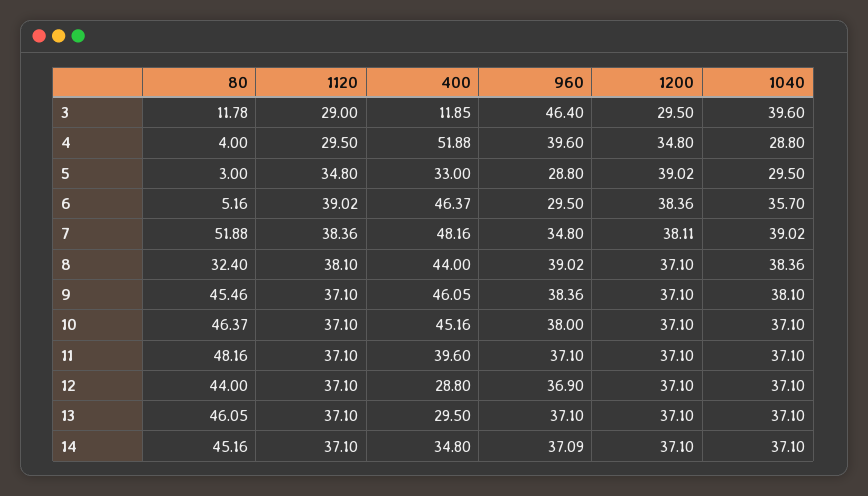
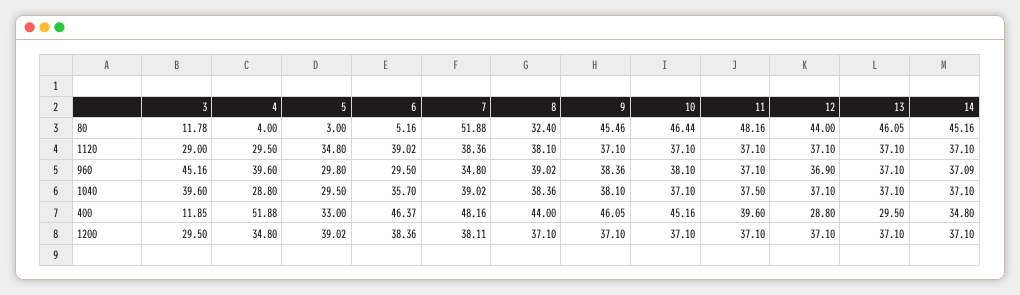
  {
    "80": {
      "3": 11.78,
      "4": 4,
      "5": 3,
      "6": 5.16,
      "7": 51.88,
      "8": 32.4,
      "9": 45.46,
-     "10": 46.37,
+     "10": 46.44,
      "11": 48.16,
      "12": 44,
      "13": 46.05,
      "14": 45.16
    },
    "1120": {
      "3": 29,
      "4": 29.5,
      "5": 34.8,
      "6": 39.02,
      "7": 38.36,
      "8": 38.1,
      "9": 37.1,
      "10": 37.1,
      "11": 37.1,
      "12": 37.1,
      "13": 37.1,
      "14": 37.1
    },
    "400": {
      "3": 11.85,
      "4": 51.88,
      "5": 33,
      "6": 46.37,
      "7": 48.16,
      "8": 44,
      "9": 46.05,
      "10": 45.16,
      "11": 39.6,
      "12": 28.8,
      "13": 29.5,
      "14": 34.8
    },
    "960": {
-     "3": 46.4,
+     "3": 45.16,
      "4": 39.6,
-     "5": 28.8,
+     "5": 29.8,
      "6": 29.5,
      "7": 34.8,
      "8": 39.02,
      "9": 38.36,
-     "10": 38,
+     "10": 38.1,
      "11": 37.1,
      "12": 36.9,
      "13": 37.1,
      "14": 37.09
    },
    "1200": {
      "3": 29.5,
      "4": 34.8,
      "5": 39.02,
      "6": 38.36,
      "7": 38.11,
      "8": 37.1,
      "9": 37.1,
      "10": 37.1,
      "11": 37.1,
      "12": 37.1,
      "13": 37.1,
      "14": 37.1
    },
    "1040": {
      "3": 39.6,
      "4": 28.8,
      "5": 29.5,
      "6": 35.7,
      "7": 39.02,
      "8": 38.36,
      "9": 38.1,
      "10": 37.1,
-     "11": 37.1,
+     "11": 37.5,
      "12": 37.1,
      "13": 37.1,
      "14": 37.1
    }
  }

